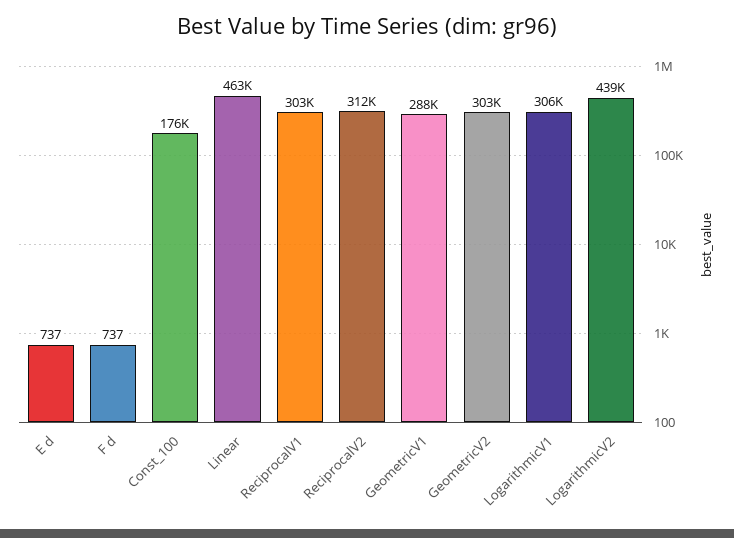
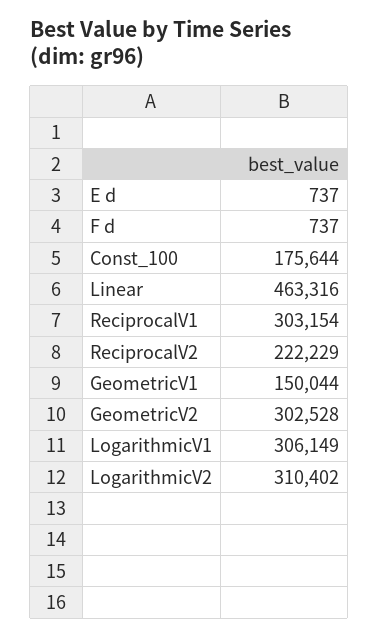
  {
    "E d": 737,
    "F d": 737,
    "Const_100": 175644,
    "Linear": 463316,
    "ReciprocalV1": 303154,
-   "ReciprocalV2": 312000,
+   "ReciprocalV2": 222229,
-   "GeometricV1": 288000,
+   "GeometricV1": 150044,
    "GeometricV2": 302528,
    "LogarithmicV1": 306149,
-   "LogarithmicV2": 439000
+   "LogarithmicV2": 310402
  }

